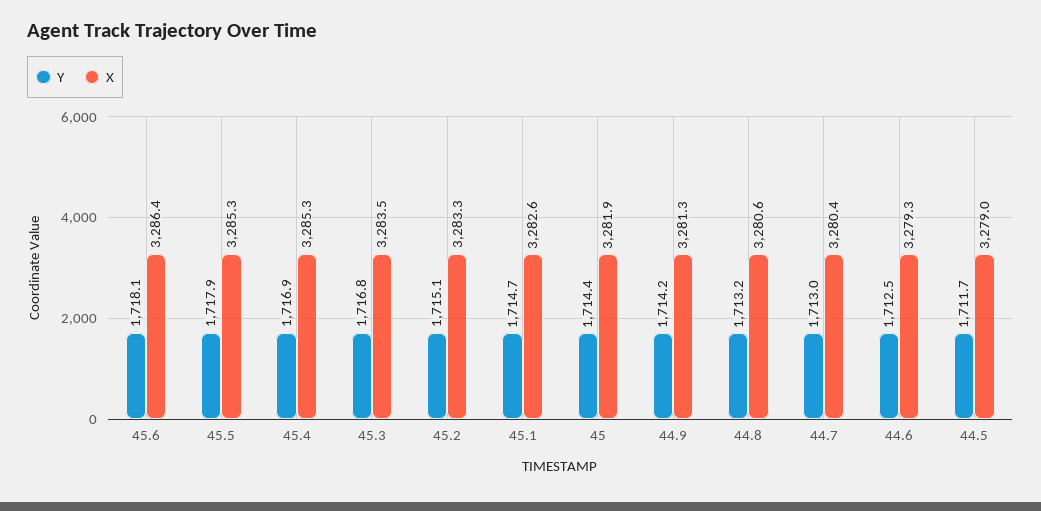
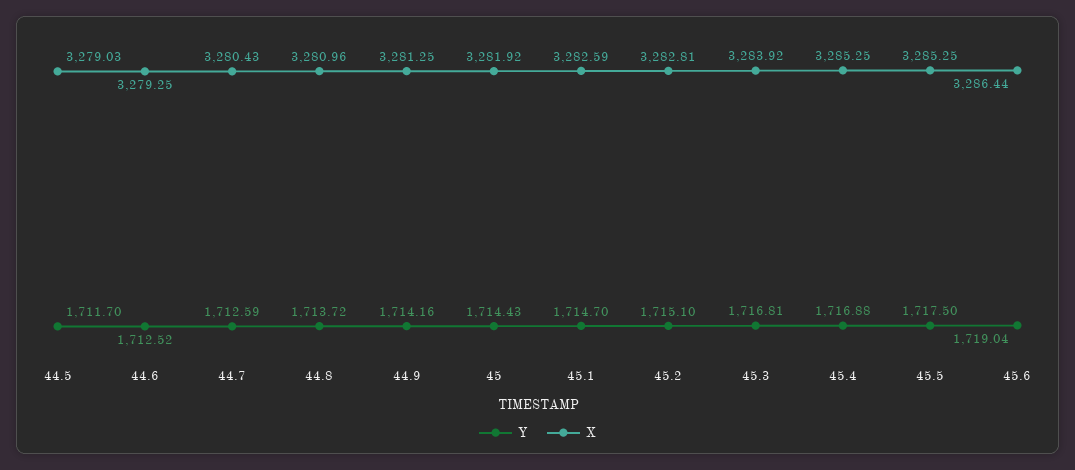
  {
    "Y": {
-     "45.6": 1718.1,
+     "45.6": 1719.04,
-     "45.5": 1717.9,
+     "45.5": 1717.5,
      "45.4": 1716.88,
      "45.3": 1716.81,
      "45.2": 1715.1,
      "45.1": 1714.7,
      "45": 1714.43,
      "44.9": 1714.16,
-     "44.8": 1713.2,
+     "44.8": 1713.72,
-     "44.7": 1713,
+     "44.7": 1712.59,
      "44.6": 1712.52,
      "44.5": 1711.7
    },
    "X": {
      "45.6": 3286.44,
      "45.5": 3285.25,
      "45.4": 3285.25,
-     "45.3": 3283.5,
+     "45.3": 3283.92,
-     "45.2": 3283.3,
+     "45.2": 3282.81,
      "45.1": 3282.59,
      "45": 3281.92,
      "44.9": 3281.25,
-     "44.8": 3280.6,
+     "44.8": 3280.96,
      "44.7": 3280.43,
      "44.6": 3279.25,
      "44.5": 3279.03
    }
  }

